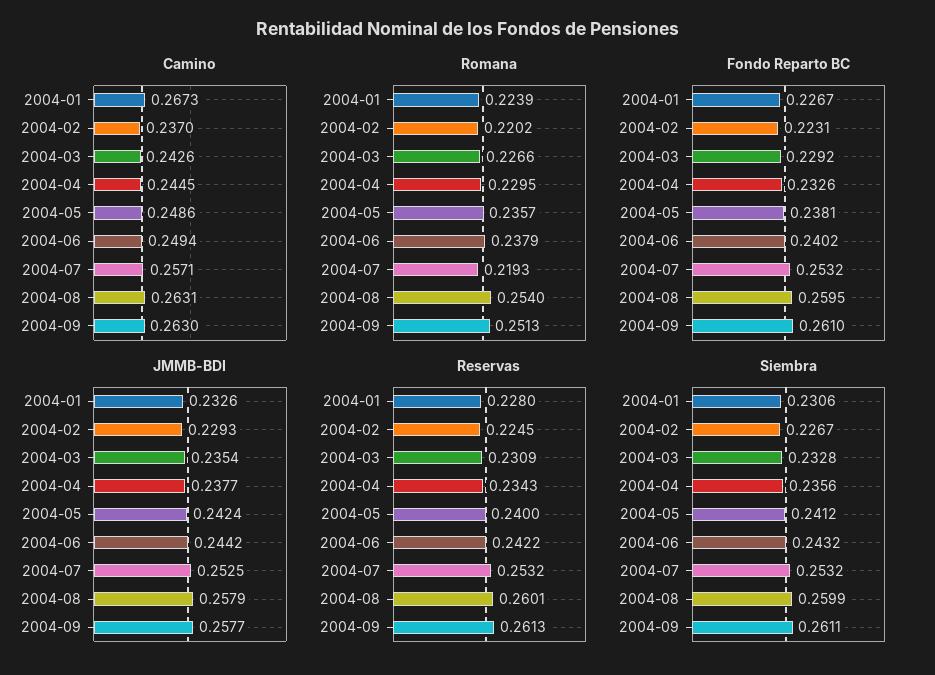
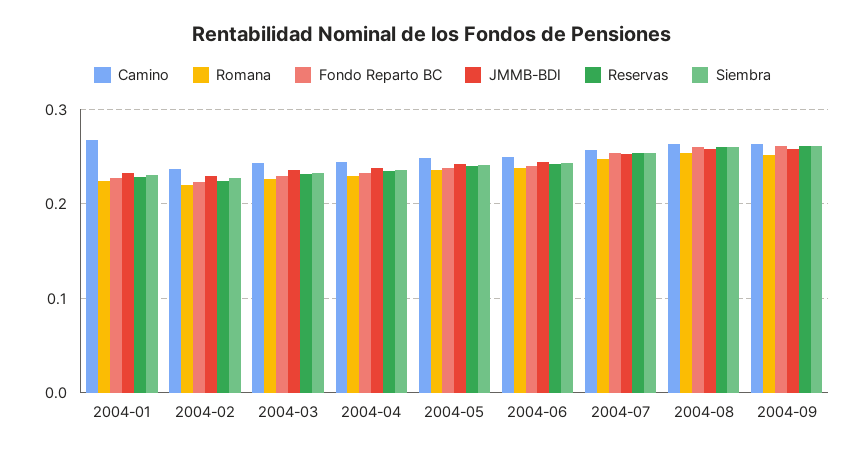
  {
    "Camino": {
      "2004-01": 0.2673,
      "2004-02": 0.237,
      "2004-03": 0.2426,
      "2004-04": 0.2445,
      "2004-05": 0.2486,
      "2004-06": 0.2494,
      "2004-07": 0.2571,
      "2004-08": 0.2631,
      "2004-09": 0.263
    },
    "Romana": {
      "2004-01": 0.2239,
      "2004-02": 0.2202,
      "2004-03": 0.2266,
      "2004-04": 0.2295,
      "2004-05": 0.2357,
      "2004-06": 0.2379,
-     "2004-07": 0.2193,
+     "2004-07": 0.25,
      "2004-08": 0.254,
      "2004-09": 0.2513
    },
    "Fondo Reparto BC": {
      "2004-01": 0.2267,
      "2004-02": 0.2231,
      "2004-03": 0.2292,
      "2004-04": 0.2326,
      "2004-05": 0.2381,
      "2004-06": 0.2402,
      "2004-07": 0.2532,
      "2004-08": 0.2595,
      "2004-09": 0.261
    },
    "JMMB-BDI": {
      "2004-01": 0.2326,
      "2004-02": 0.2293,
      "2004-03": 0.2354,
      "2004-04": 0.2377,
      "2004-05": 0.2424,
      "2004-06": 0.2442,
      "2004-07": 0.2525,
      "2004-08": 0.2579,
      "2004-09": 0.2577
    },
    "Reservas": {
      "2004-01": 0.228,
      "2004-02": 0.2245,
      "2004-03": 0.2309,
      "2004-04": 0.2343,
      "2004-05": 0.24,
      "2004-06": 0.2422,
      "2004-07": 0.2532,
      "2004-08": 0.2601,
      "2004-09": 0.2613
    },
    "Siembra": {
      "2004-01": 0.2306,
      "2004-02": 0.2267,
      "2004-03": 0.2328,
      "2004-04": 0.2356,
      "2004-05": 0.2412,
      "2004-06": 0.2432,
      "2004-07": 0.2532,
      "2004-08": 0.2599,
      "2004-09": 0.2611
    }
  }

